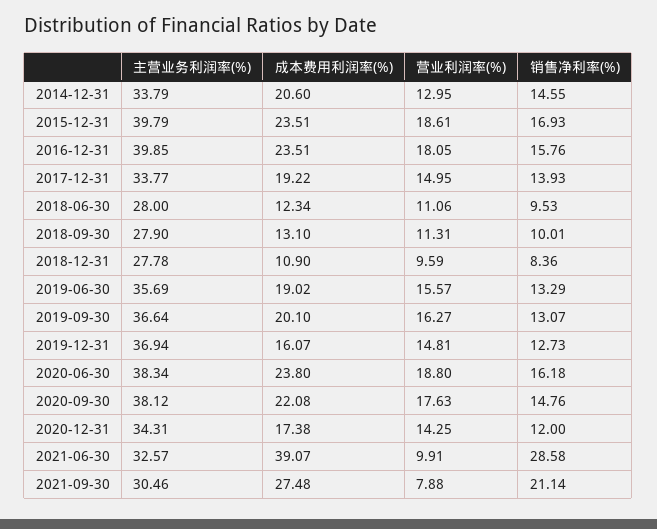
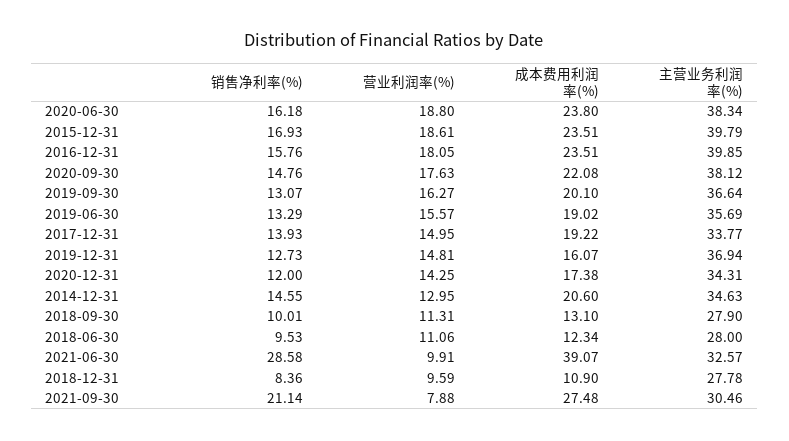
  {
    "主营业务利润率(%)": {
-     "2014-12-31": 33.79,
+     "2014-12-31": 34.63,
      "2015-12-31": 39.79,
      "2016-12-31": 39.85,
      "2017-12-31": 33.77,
      "2018-06-30": 28,
      "2018-09-30": 27.9,
      "2018-12-31": 27.78,
      "2019-06-30": 35.69,
      "2019-09-30": 36.64,
      "2019-12-31": 36.94,
      "2020-06-30": 38.34,
      "2020-09-30": 38.12,
      "2020-12-31": 34.31,
      "2021-06-30": 32.57,
      "2021-09-30": 30.46
    },
    "成本费用利润率(%)": {
      "2014-12-31": 20.6,
      "2015-12-31": 23.51,
      "2016-12-31": 23.51,
      "2017-12-31": 19.22,
      "2018-06-30": 12.34,
      "2018-09-30": 13.1,
      "2018-12-31": 10.9,
      "2019-06-30": 19.02,
      "2019-09-30": 20.1,
      "2019-12-31": 16.07,
      "2020-06-30": 23.8,
      "2020-09-30": 22.08,
      "2020-12-31": 17.38,
      "2021-06-30": 39.07,
      "2021-09-30": 27.48
    },
    "营业利润率(%)": {
      "2014-12-31": 12.95,
      "2015-12-31": 18.61,
      "2016-12-31": 18.05,
      "2017-12-31": 14.95,
      "2018-06-30": 11.06,
      "2018-09-30": 11.31,
      "2018-12-31": 9.59,
      "2019-06-30": 15.57,
      "2019-09-30": 16.27,
      "2019-12-31": 14.81,
      "2020-06-30": 18.8,
      "2020-09-30": 17.63,
      "2020-12-31": 14.25,
      "2021-06-30": 9.91,
      "2021-09-30": 7.88
    },
    "销售净利率(%)": {
      "2014-12-31": 14.55,
      "2015-12-31": 16.93,
      "2016-12-31": 15.76,
      "2017-12-31": 13.93,
      "2018-06-30": 9.53,
      "2018-09-30": 10.01,
      "2018-12-31": 8.36,
      "2019-06-30": 13.29,
      "2019-09-30": 13.07,
      "2019-12-31": 12.73,
      "2020-06-30": 16.18,
      "2020-09-30": 14.76,
      "2020-12-31": 12,
      "2021-06-30": 28.58,
      "2021-09-30": 21.14
    }
  }

